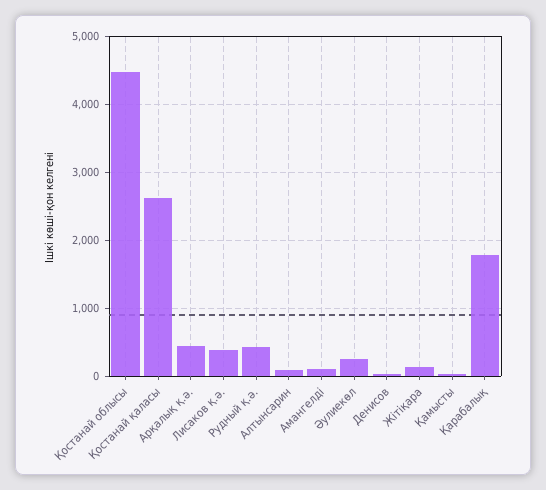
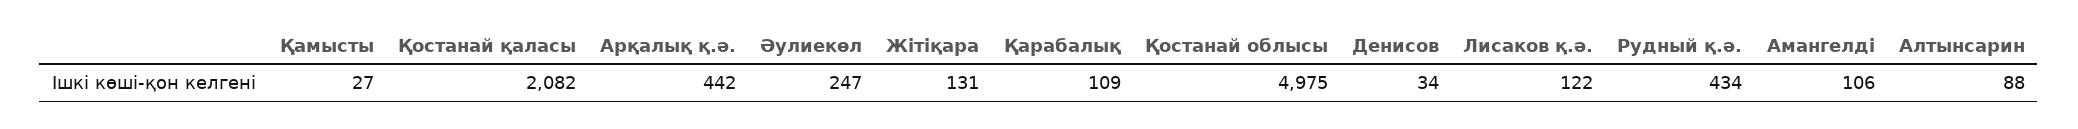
  {
-   "Қостанай облысы": 4500,
+   "Қостанай облысы": 4975,
-   "Қостанай қаласы": 2600,
+   "Қостанай қаласы": 2082,
    "Арқалық қ.ә.": 442,
-   "Лисаков қ.ә.": 400,
+   "Лисаков қ.ә.": 122,
    "Рудный қ.ә.": 434,
    "Алтынсарин": 88,
    "Амангелді": 106,
    "Әулиекөл": 247,
    "Денисов": 34,
    "Жітіқара": 131,
    "Қамысты": 27,
-   "Қарабалық": 1800
+   "Қарабалық": 109
  }

